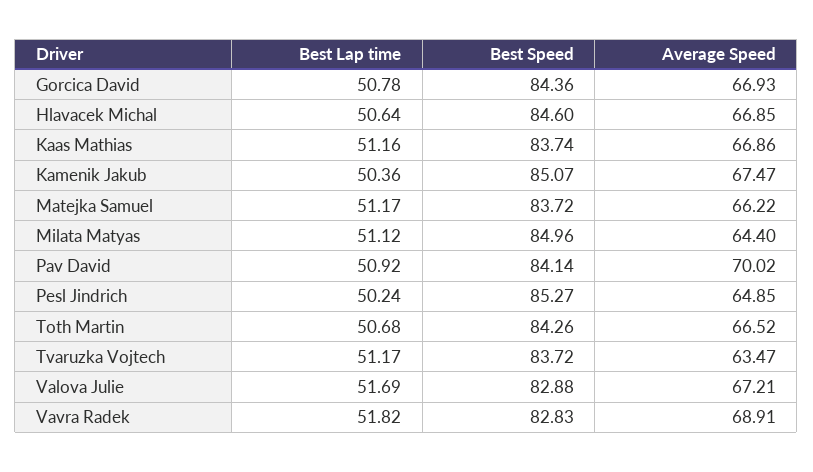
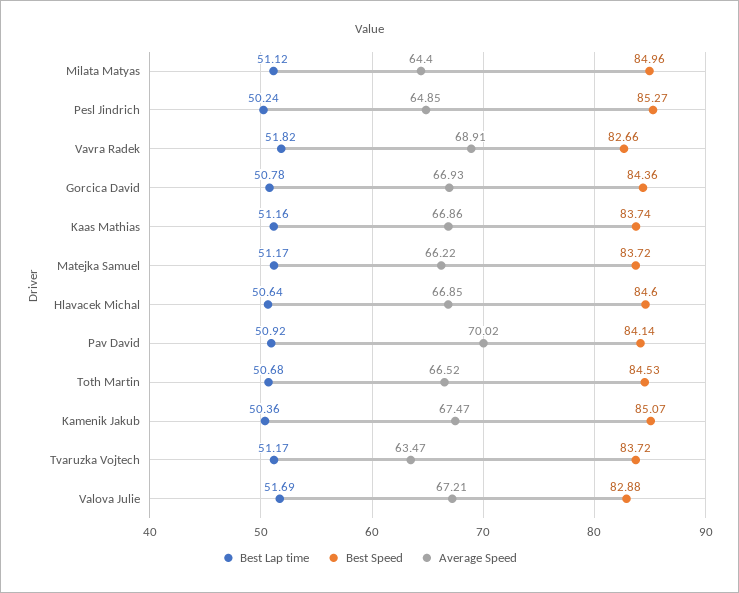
  {
    "Best Lap time": {
      "Gorcica David": 50.78,
      "Hlavacek Michal": 50.64,
      "Kaas Mathias": 51.16,
      "Kamenik Jakub": 50.36,
      "Matejka Samuel": 51.17,
      "Milata Matyas": 51.12,
      "Pav David": 50.92,
      "Pesl Jindrich": 50.24,
      "Toth Martin": 50.68,
      "Tvaruzka Vojtech": 51.17,
      "Valova Julie": 51.69,
      "Vavra Radek": 51.82
    },
    "Best Speed": {
      "Gorcica David": 84.36,
      "Hlavacek Michal": 84.6,
      "Kaas Mathias": 83.74,
      "Kamenik Jakub": 85.07,
      "Matejka Samuel": 83.72,
      "Milata Matyas": 84.96,
      "Pav David": 84.14,
      "Pesl Jindrich": 85.27,
-     "Toth Martin": 84.26,
+     "Toth Martin": 84.53,
      "Tvaruzka Vojtech": 83.72,
      "Valova Julie": 82.88,
-     "Vavra Radek": 82.83
+     "Vavra Radek": 82.66
    },
    "Average Speed": {
      "Gorcica David": 66.93,
      "Hlavacek Michal": 66.85,
      "Kaas Mathias": 66.86,
      "Kamenik Jakub": 67.47,
      "Matejka Samuel": 66.22,
      "Milata Matyas": 64.4,
      "Pav David": 70.02,
      "Pesl Jindrich": 64.85,
      "Toth Martin": 66.52,
      "Tvaruzka Vojtech": 63.47,
      "Valova Julie": 67.21,
      "Vavra Radek": 68.91
    }
  }

